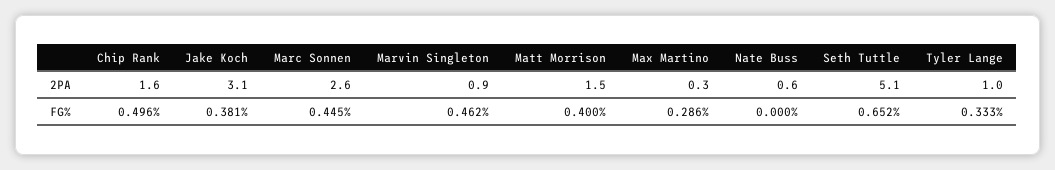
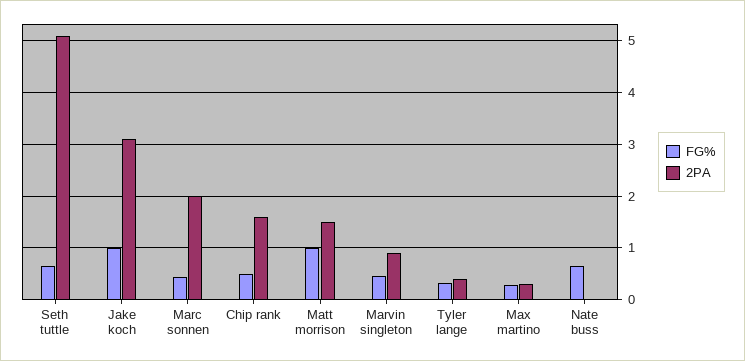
  {
    "2PA": {
      "Chip Rank": 1.6,
      "Jake Koch": 3.1,
-     "Marc Sonnen": 2.6,
+     "Marc Sonnen": 2,
      "Marvin Singleton": 0.9,
      "Matt Morrison": 1.5,
      "Max Martino": 0.3,
-     "Nate Buss": 0.6,
+     "Nate Buss": 0,
      "Seth Tuttle": 5.1,
-     "Tyler Lange": 1
+     "Tyler Lange": 0.4
    },
    "FG%": {
      "Chip Rank": 0.496,
-     "Jake Koch": 0.381,
+     "Jake Koch": 1,
      "Marc Sonnen": 0.445,
      "Marvin Singleton": 0.462,
-     "Matt Morrison": 0.4,
+     "Matt Morrison": 1,
      "Max Martino": 0.286,
-     "Nate Buss": 0,
+     "Nate Buss": 0.6,
      "Seth Tuttle": 0.652,
      "Tyler Lange": 0.333
    }
  }

